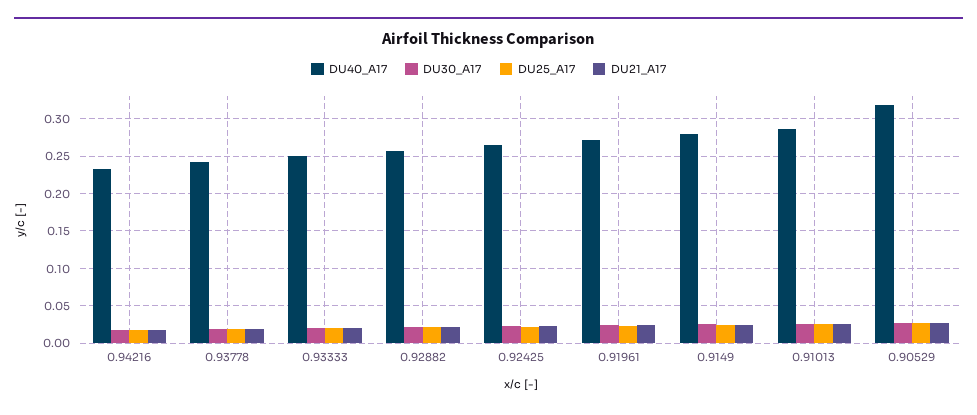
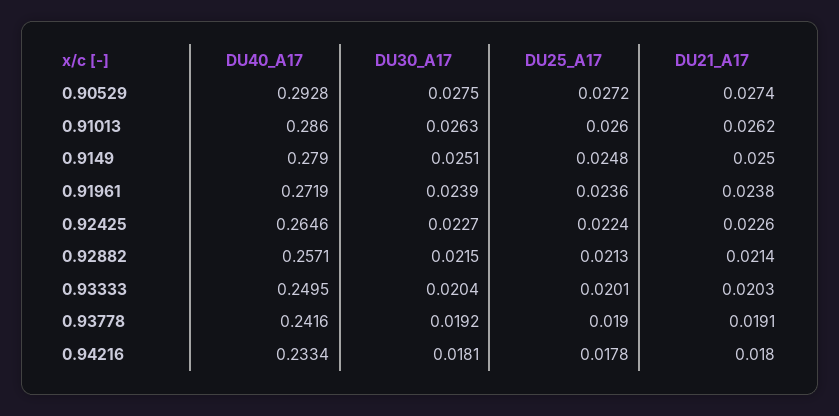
  {
    "DU40_A17": {
      "0.94216": 0.2334,
      "0.93778": 0.2416,
      "0.93333": 0.2495,
      "0.92882": 0.2571,
      "0.92425": 0.2646,
      "0.91961": 0.2719,
      "0.9149": 0.279,
      "0.91013": 0.286,
-     "0.90529": 0.32
+     "0.90529": 0.2928
    },
    "DU30_A17": {
      "0.94216": 0.0181,
      "0.93778": 0.0192,
      "0.93333": 0.0204,
      "0.92882": 0.0215,
      "0.92425": 0.0227,
      "0.91961": 0.0239,
      "0.9149": 0.0251,
      "0.91013": 0.0263,
      "0.90529": 0.0275
    },
    "DU25_A17": {
      "0.94216": 0.0178,
      "0.93778": 0.019,
      "0.93333": 0.0201,
      "0.92882": 0.0213,
      "0.92425": 0.0224,
      "0.91961": 0.0236,
      "0.9149": 0.0248,
      "0.91013": 0.026,
      "0.90529": 0.0272
    },
    "DU21_A17": {
      "0.94216": 0.018,
      "0.93778": 0.0191,
      "0.93333": 0.0203,
      "0.92882": 0.0214,
      "0.92425": 0.0226,
      "0.91961": 0.0238,
      "0.9149": 0.025,
      "0.91013": 0.0262,
      "0.90529": 0.0274
    }
  }

